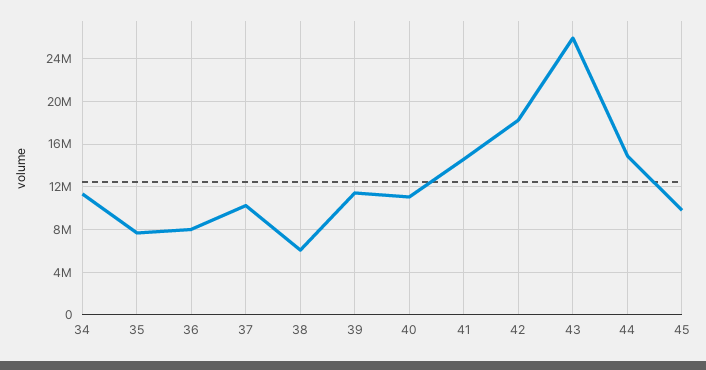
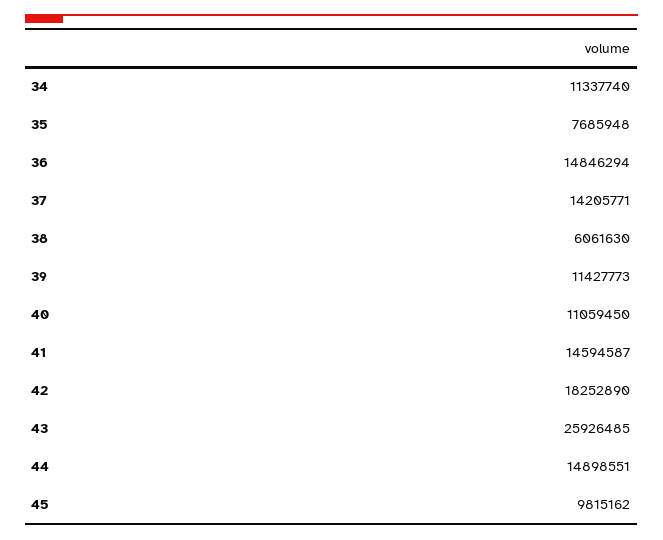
  {
    "34": 11337740,
    "35": 7685948,
-   "36": 8000000,
+   "36": 14846294,
-   "37": 10000000,
+   "37": 14205771,
    "38": 6061630,
    "39": 11427773,
    "40": 11059450,
    "41": 14594587,
    "42": 18252890,
    "43": 25926485,
    "44": 14898551,
    "45": 9815162
  }

